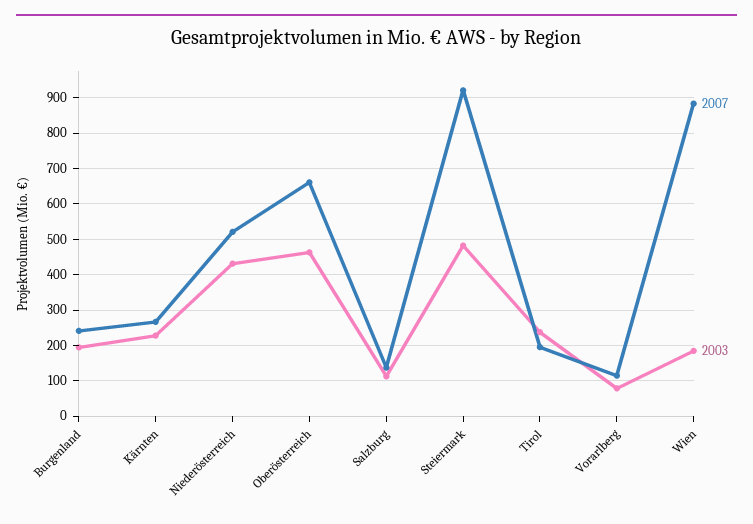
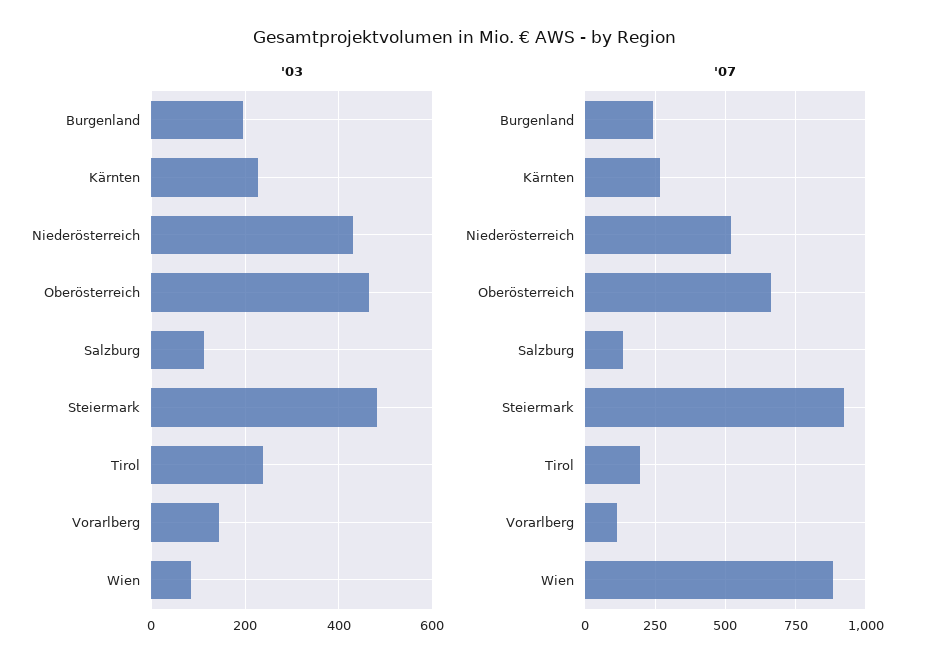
  {
    "2007": {
      "Burgenland": 240,
      "Kärnten": 260,
      "Niederösterreich": 520,
      "Oberösterreich": 660,
      "Salzburg": 140,
      "Steiermark": 920,
      "Tirol": 200,
      "Vorarlberg": 120,
      "Wien": 880
    },
    "2003": {
      "Burgenland": 200,
      "Kärnten": 220,
      "Niederösterreich": 440,
      "Oberösterreich": 460,
      "Salzburg": 120,
      "Steiermark": 480,
      "Tirol": 240,
-     "Vorarlberg": 80,
+     "Vorarlberg": 140,
-     "Wien": 180
+     "Wien": 80
    }
  }

